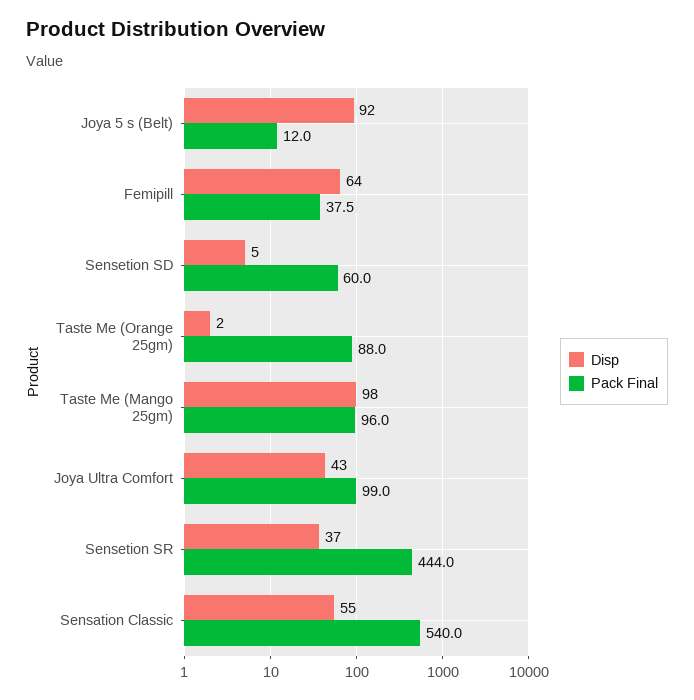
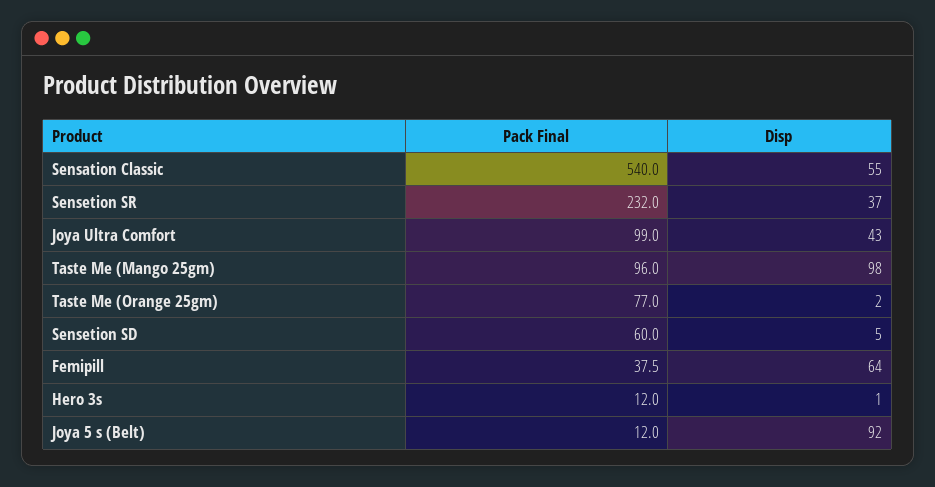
  {
    "Disp": {
      "Joya 5 s (Belt)": 92,
      "Femipill": 64,
      "Sensetion SD": 5,
      "Taste Me (Orange 25gm)": 2,
      "Taste Me (Mango 25gm)": 98,
      "Joya Ultra Comfort": 43,
      "Sensetion SR": 37,
-     "Sensation Classic": 55
+     "Sensation Classic": 55,
+     "Hero 3s": 1
    },
    "Pack Final": {
      "Joya 5 s (Belt)": 12,
      "Femipill": 37.5,
      "Sensetion SD": 60,
-     "Taste Me (Orange 25gm)": 88,
+     "Taste Me (Orange 25gm)": 77,
      "Taste Me (Mango 25gm)": 96,
      "Joya Ultra Comfort": 99,
-     "Sensetion SR": 444,
+     "Sensetion SR": 232,
-     "Sensation Classic": 540
+     "Sensation Classic": 540,
+     "Hero 3s": 12
    }
  }

